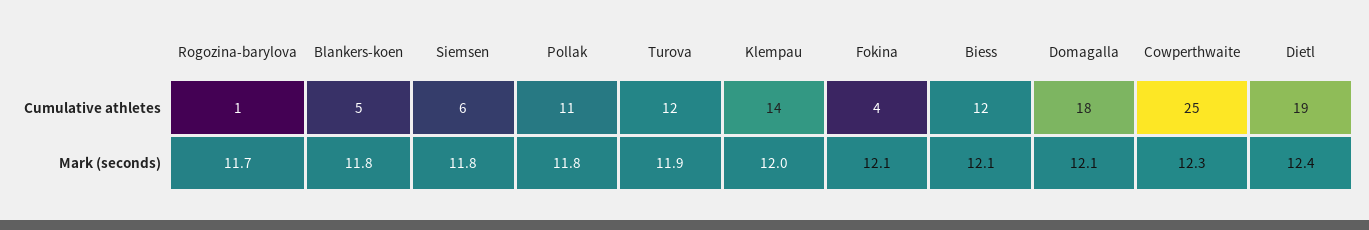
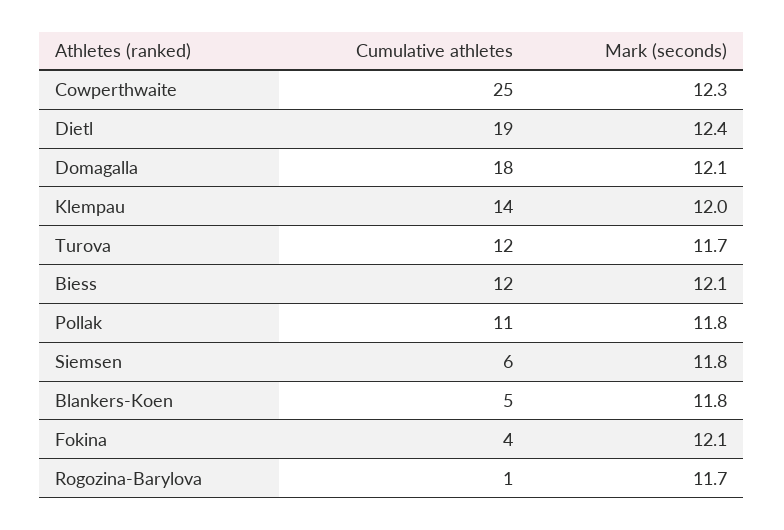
  {
    "Rogozina-barylova": {
      "Cumulative athletes": 1,
      "Mark (seconds)": 11.7
    },
    "Blankers-koen": {
      "Cumulative athletes": 5,
      "Mark (seconds)": 11.8
    },
    "Siemsen": {
      "Cumulative athletes": 6,
      "Mark (seconds)": 11.8
    },
    "Pollak": {
      "Cumulative athletes": 11,
      "Mark (seconds)": 11.8
    },
    "Turova": {
      "Cumulative athletes": 12,
-     "Mark (seconds)": 11.9
+     "Mark (seconds)": 11.7
    },
    "Klempau": {
      "Cumulative athletes": 14,
      "Mark (seconds)": 12
    },
    "Fokina": {
      "Cumulative athletes": 4,
      "Mark (seconds)": 12.1
    },
    "Biess": {
      "Cumulative athletes": 12,
      "Mark (seconds)": 12.1
    },
    "Domagalla": {
      "Cumulative athletes": 18,
      "Mark (seconds)": 12.1
    },
    "Cowperthwaite": {
      "Cumulative athletes": 25,
      "Mark (seconds)": 12.3
    },
    "Dietl": {
      "Cumulative athletes": 19,
      "Mark (seconds)": 12.4
    }
  }

